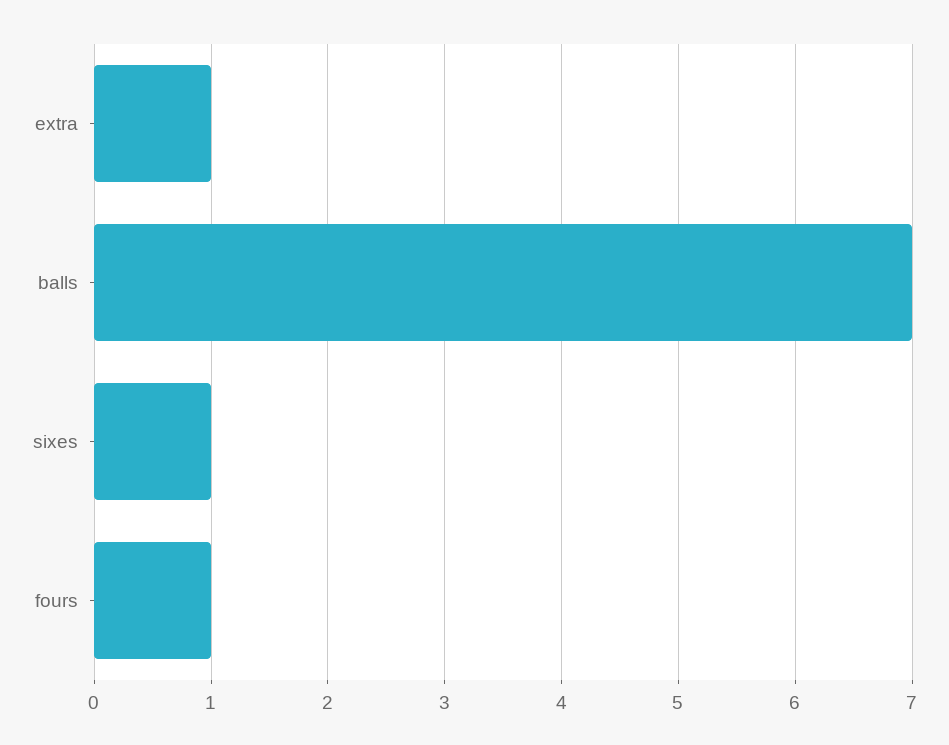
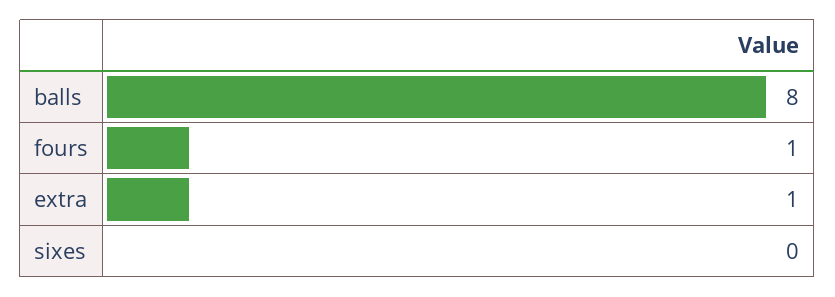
  {
    "extra": 1,
-   "balls": 7,
+   "balls": 8,
-   "sixes": 1,
+   "sixes": 0,
    "fours": 1
  }

